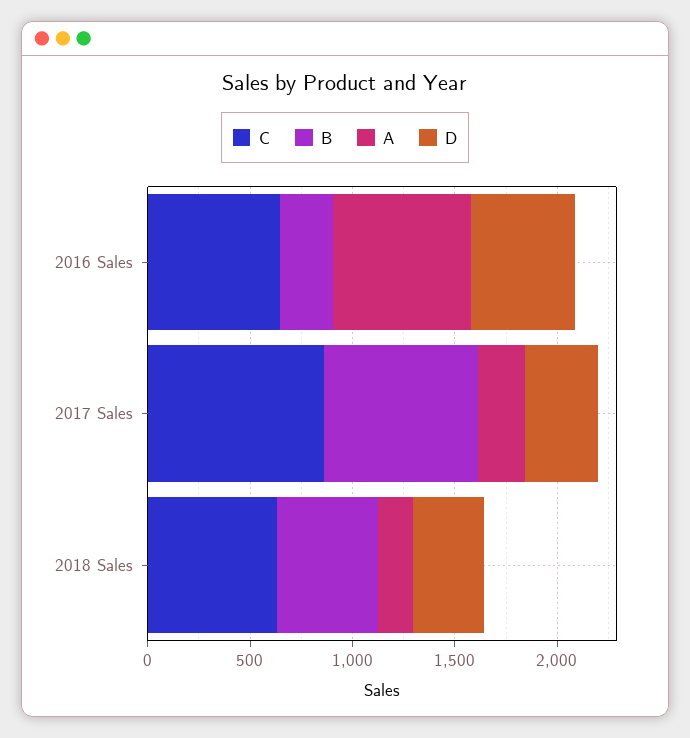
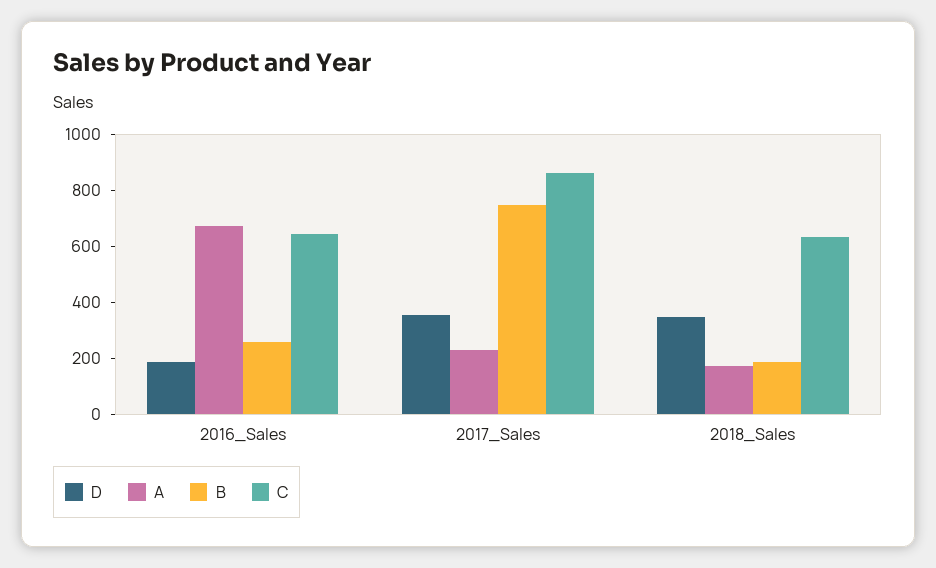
  {
    "C": {
      "2016 Sales": 650,
      "2017 Sales": 850,
      "2018 Sales": 650
    },
    "B": {
      "2016 Sales": 250,
      "2017 Sales": 750,
-     "2018 Sales": 500
+     "2018 Sales": 200
    },
    "A": {
      "2016 Sales": 650,
      "2017 Sales": 250,
      "2018 Sales": 150
    },
    "D": {
-     "2016 Sales": 500,
+     "2016 Sales": 200,
      "2017 Sales": 350,
      "2018 Sales": 350
    }
  }

